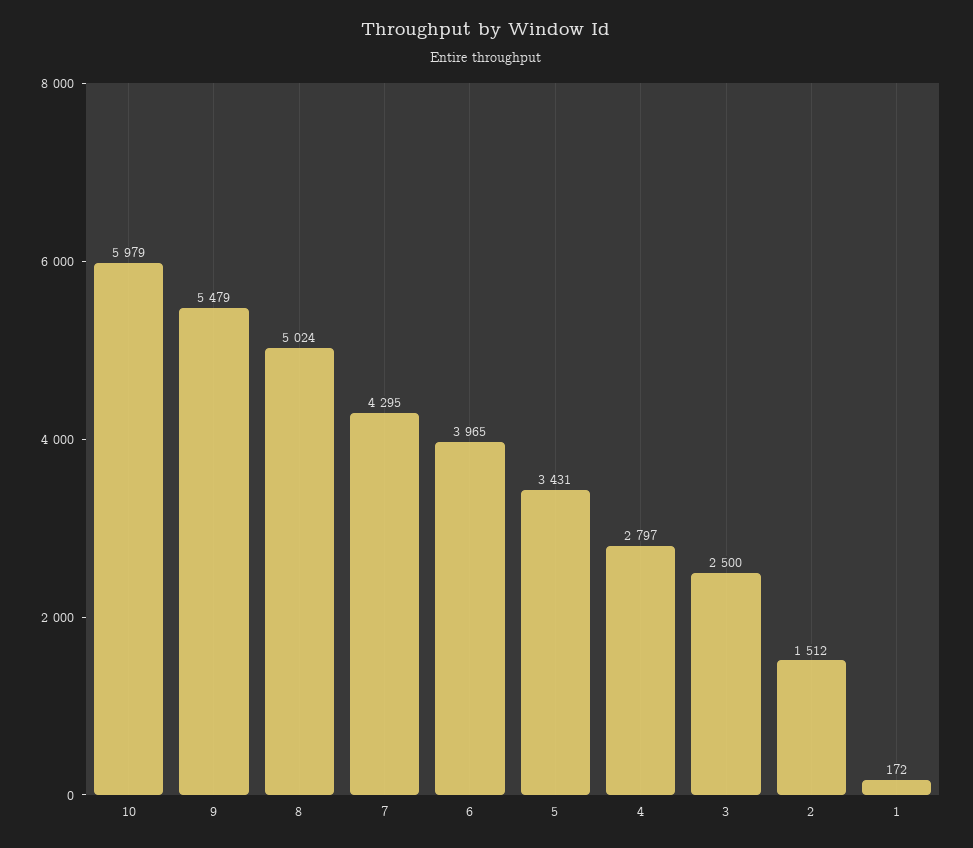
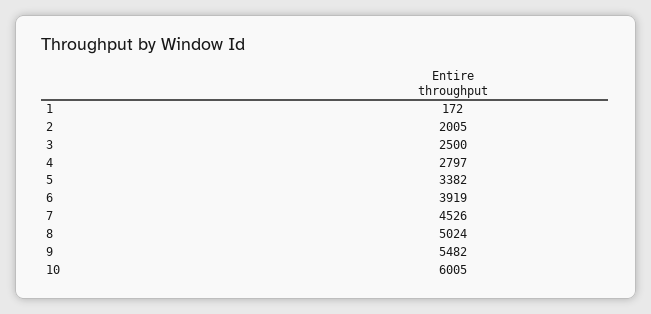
  {
-   "10": 5979,
+   "10": 6005,
-   "9": 5479,
+   "9": 5482,
    "8": 5024,
-   "7": 4295,
+   "7": 4526,
-   "6": 3965,
+   "6": 3919,
-   "5": 3431,
+   "5": 3382,
    "4": 2797,
    "3": 2500,
-   "2": 1512,
+   "2": 2005,
    "1": 172
  }

